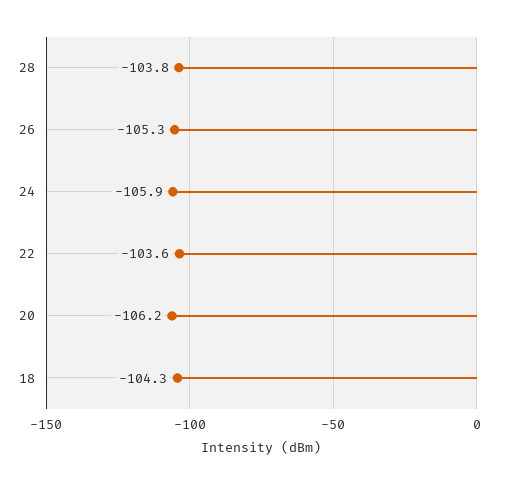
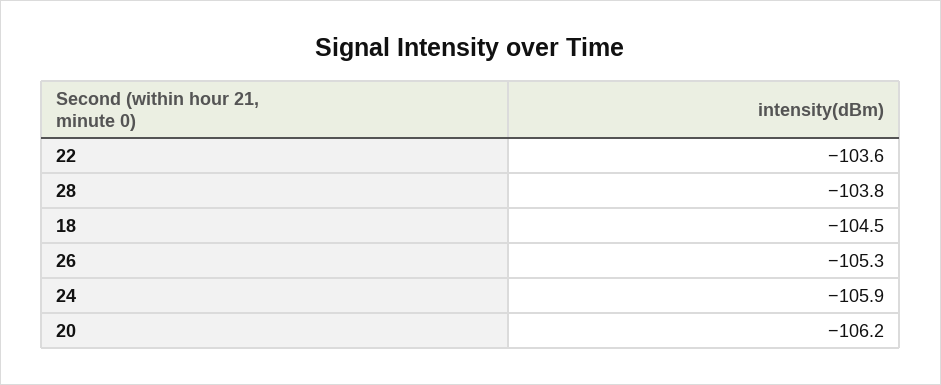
  {
    "28": -103.8,
    "26": -105.3,
    "24": -105.9,
    "22": -103.6,
    "20": -106.2,
-   "18": -104.3
+   "18": -104.5
  }

